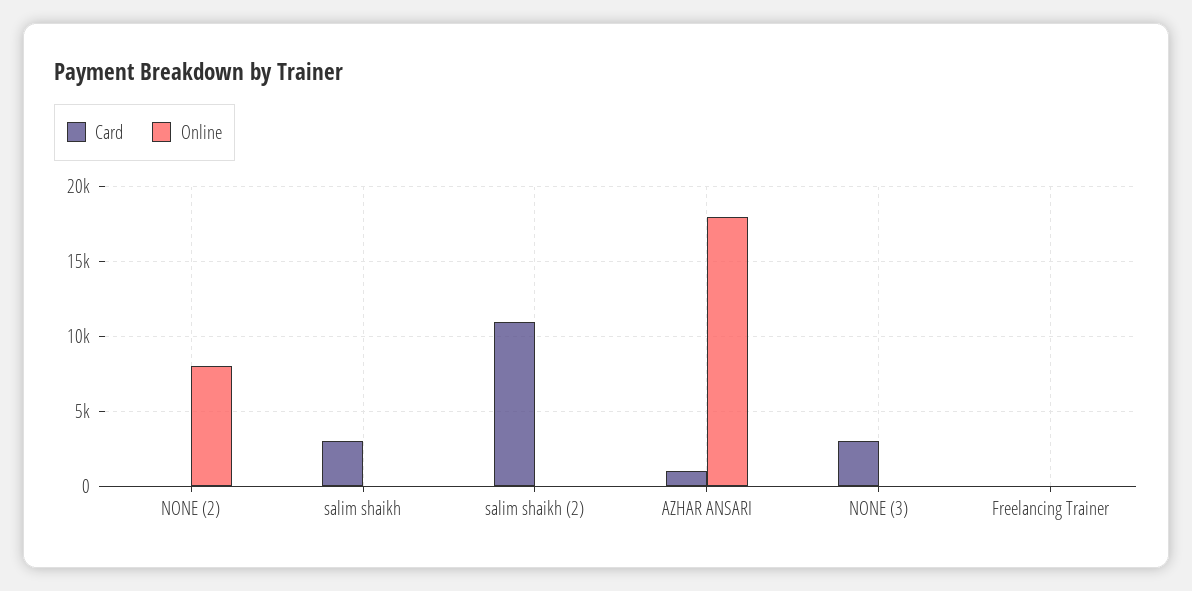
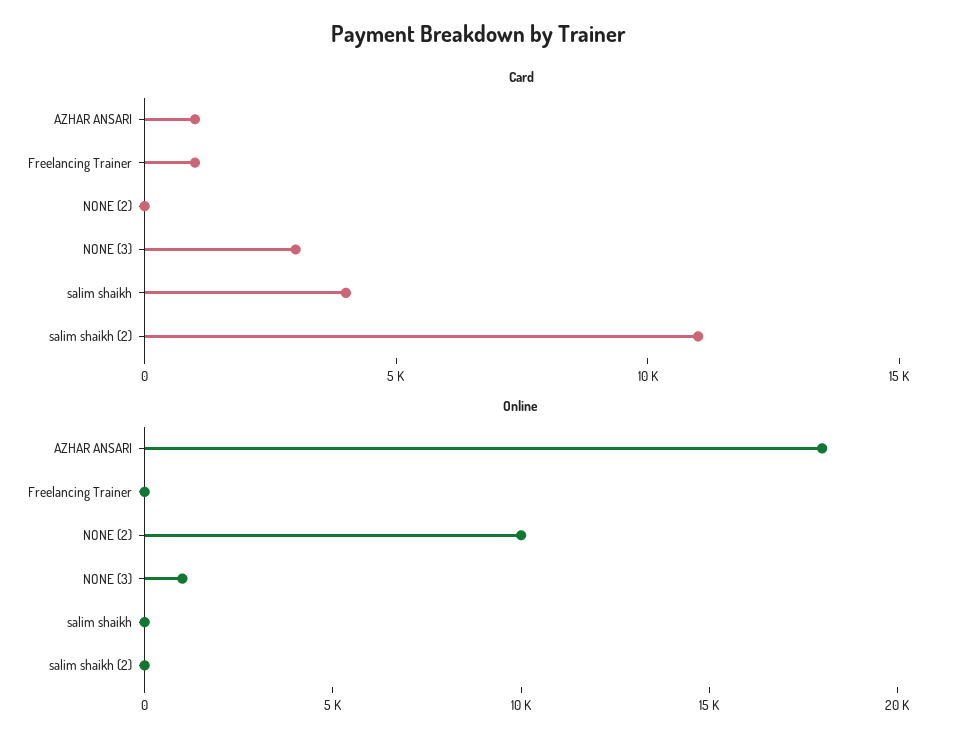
  {
    "Card": {
      "NONE (2)": 0,
-     "salim shaikh": 3000,
+     "salim shaikh": 4000,
      "salim shaikh (2)": 11000,
      "AZHAR ANSARI": 1000,
      "NONE (3)": 3000,
-     "Freelancing Trainer": 0
+     "Freelancing Trainer": 1000
    },
    "Online": {
-     "NONE (2)": 8000,
+     "NONE (2)": 10000,
      "salim shaikh": 0,
      "salim shaikh (2)": 0,
      "AZHAR ANSARI": 18000,
-     "NONE (3)": 0,
+     "NONE (3)": 1000,
      "Freelancing Trainer": 0
    }
  }

